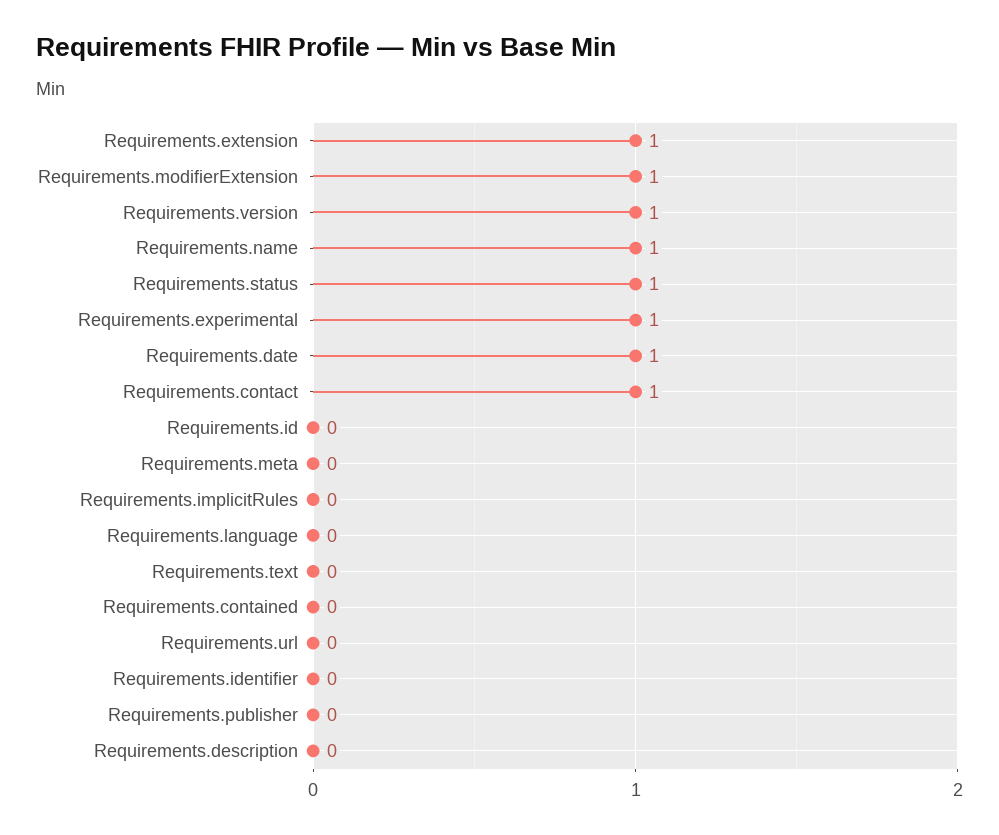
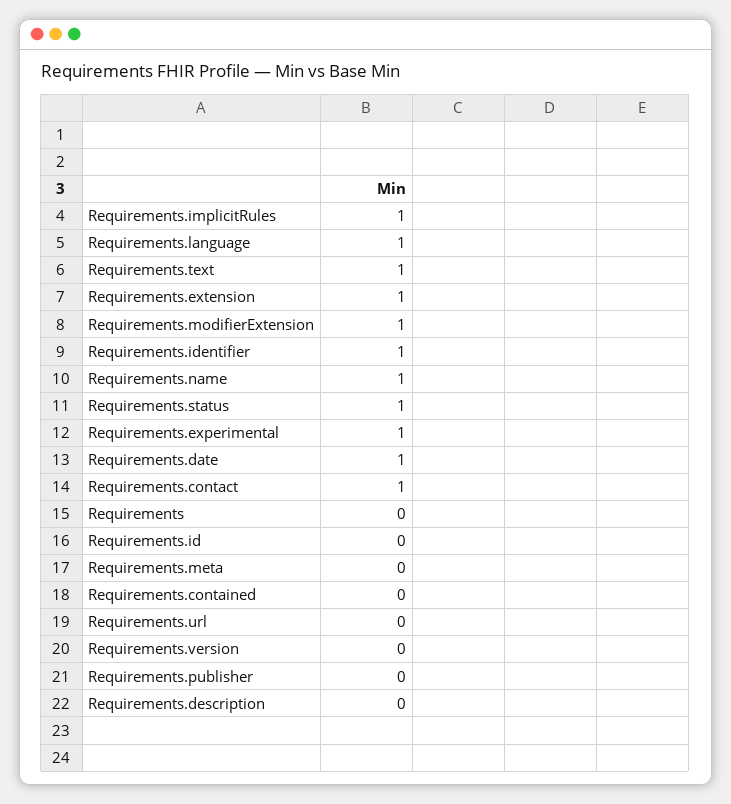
  {
    "Requirements.extension": 1,
    "Requirements.modifierExtension": 1,
-   "Requirements.version": 1,
+   "Requirements.version": 0,
    "Requirements.name": 1,
    "Requirements.status": 1,
    "Requirements.experimental": 1,
    "Requirements.date": 1,
    "Requirements.contact": 1,
    "Requirements.id": 0,
    "Requirements.meta": 0,
-   "Requirements.implicitRules": 0,
+   "Requirements.implicitRules": 1,
-   "Requirements.language": 0,
+   "Requirements.language": 1,
-   "Requirements.text": 0,
+   "Requirements.text": 1,
    "Requirements.contained": 0,
    "Requirements.url": 0,
-   "Requirements.identifier": 0,
+   "Requirements.identifier": 1,
    "Requirements.publisher": 0,
-   "Requirements.description": 0
+   "Requirements.description": 0,
+   "Requirements": 0
  }

